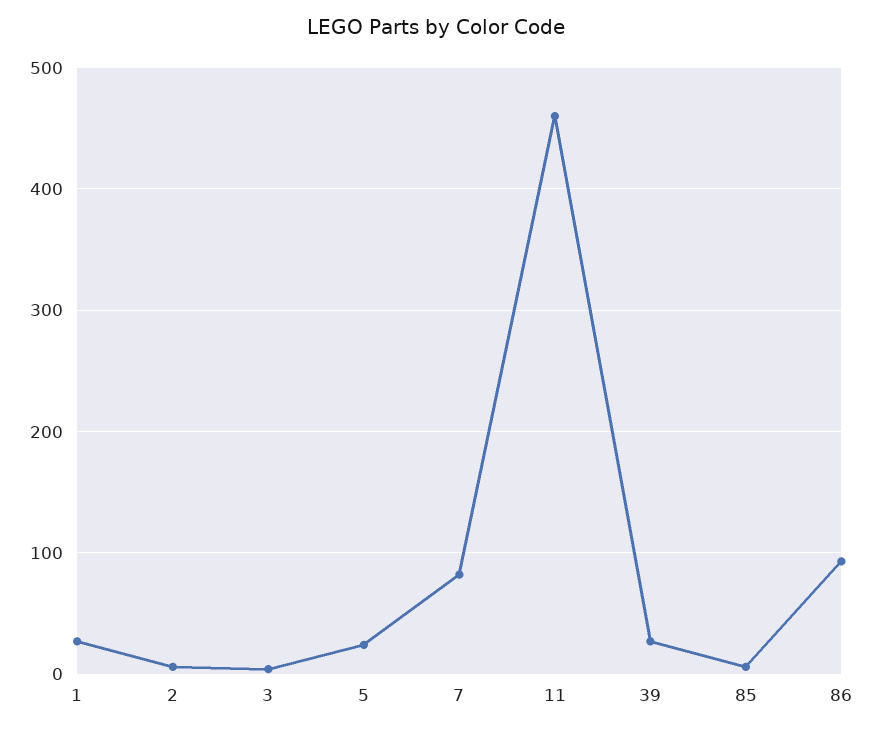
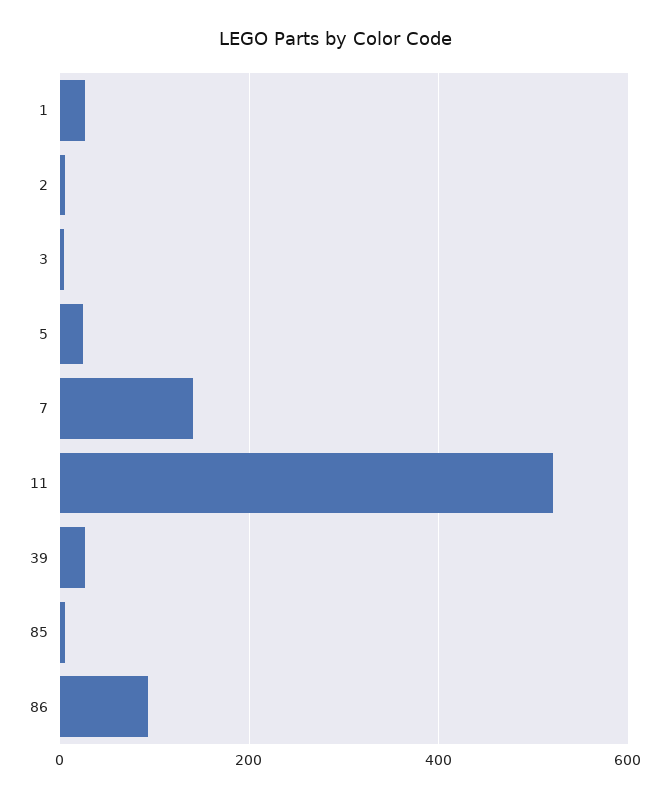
  {
    "1": 30,
    "2": 10,
    "3": 0,
    "5": 20,
-   "7": 80,
+   "7": 140,
-   "11": 460,
+   "11": 520,
    "39": 30,
    "85": 10,
    "86": 90
  }

